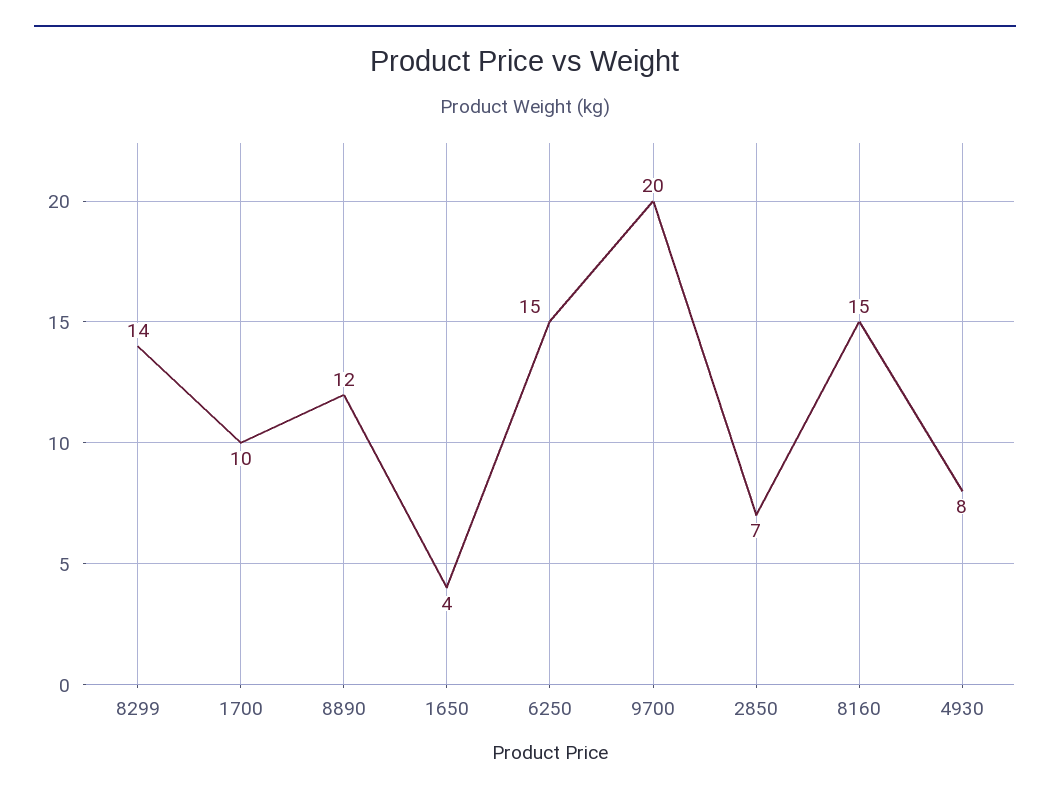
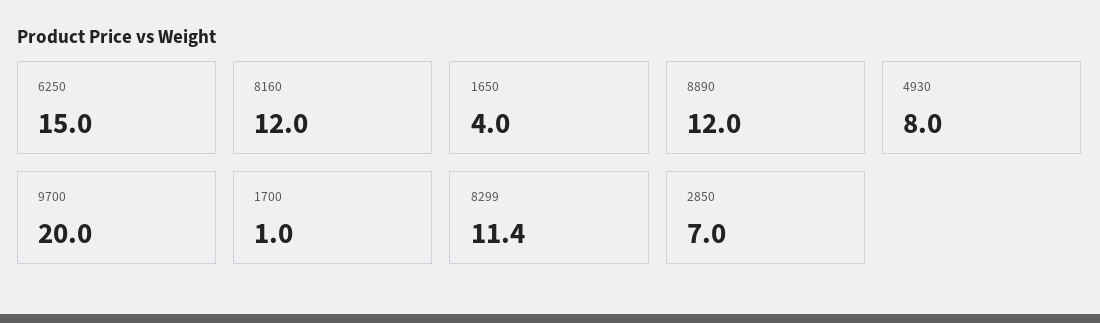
  {
-   "8299": 14,
+   "8299": 11.4,
-   "1700": 10,
+   "1700": 1,
    "8890": 12,
    "1650": 4,
    "6250": 15,
    "9700": 20,
    "2850": 7,
-   "8160": 15,
+   "8160": 12,
    "4930": 8
  }

